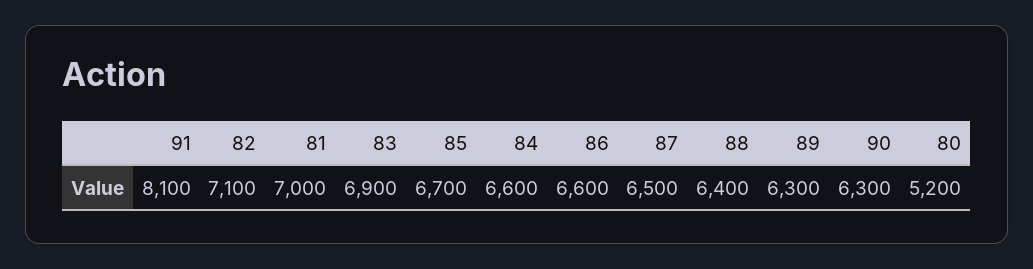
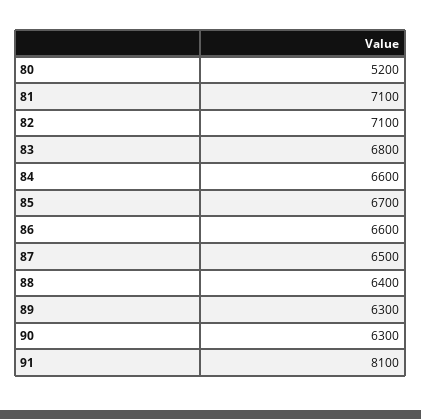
  {
    "91": 8100,
    "82": 7100,
-   "81": 7000,
+   "81": 7100,
-   "83": 6900,
+   "83": 6800,
    "85": 6700,
    "84": 6600,
    "86": 6600,
    "87": 6500,
    "88": 6400,
    "89": 6300,
    "90": 6300,
    "80": 5200
  }

